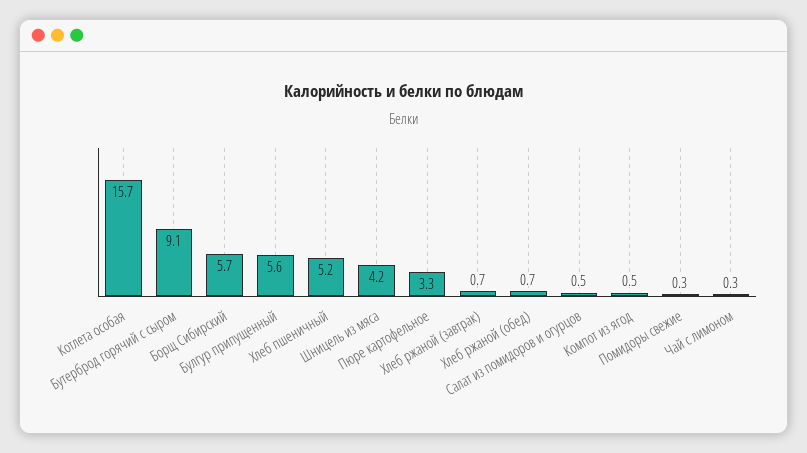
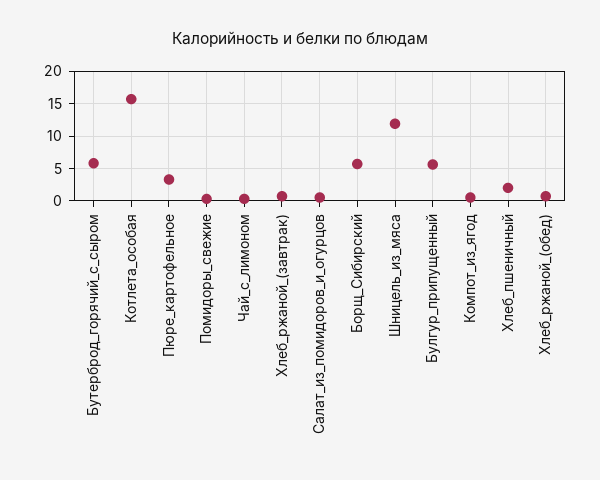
  {
    "Котлета особая": 15.7,
-   "Бутерброд горячий с сыром": 9.1,
+   "Бутерброд горячий с сыром": 6,
    "Борщ Сибирский": 5.7,
    "Булгур припущенный": 5.6,
-   "Хлеб пшеничный": 5.2,
+   "Хлеб пшеничный": 2,
-   "Шницель из мяса": 4.2,
+   "Шницель из мяса": 12,
    "Пюре картофельное": 3.3,
    "Хлеб ржаной (завтрак)": 0.7,
    "Хлеб ржаной (обед)": 0.7,
    "Салат из помидоров и огурцов": 0.5,
    "Компот из ягод": 0.5,
    "Помидоры свежие": 0.3,
    "Чай с лимоном": 0.3
  }

